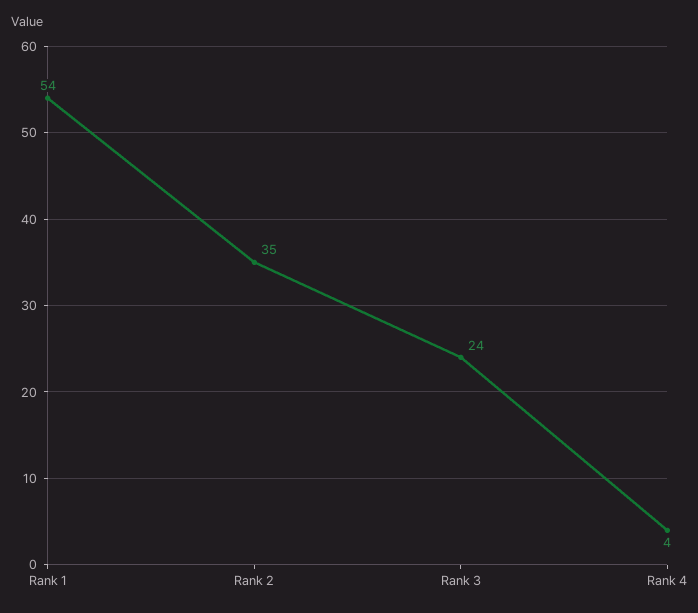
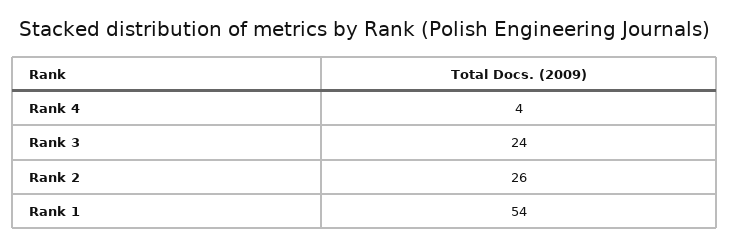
  {
    "Rank 1": 54,
-   "Rank 2": 35,
+   "Rank 2": 26,
    "Rank 3": 24,
    "Rank 4": 4
  }

